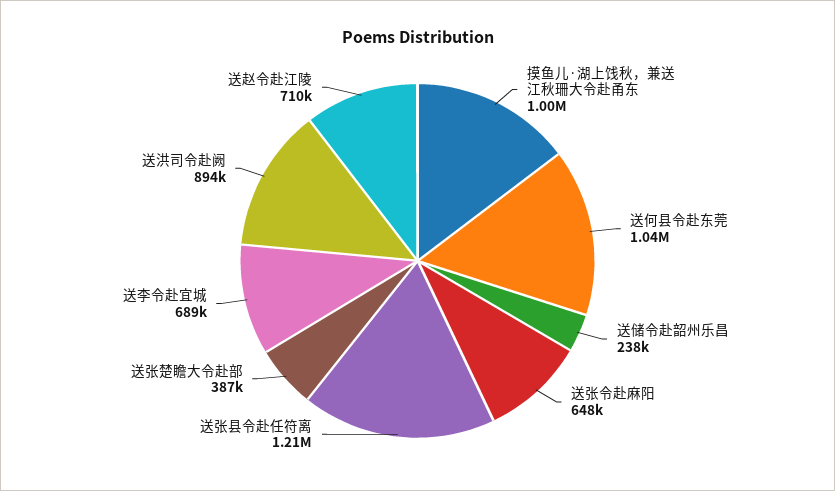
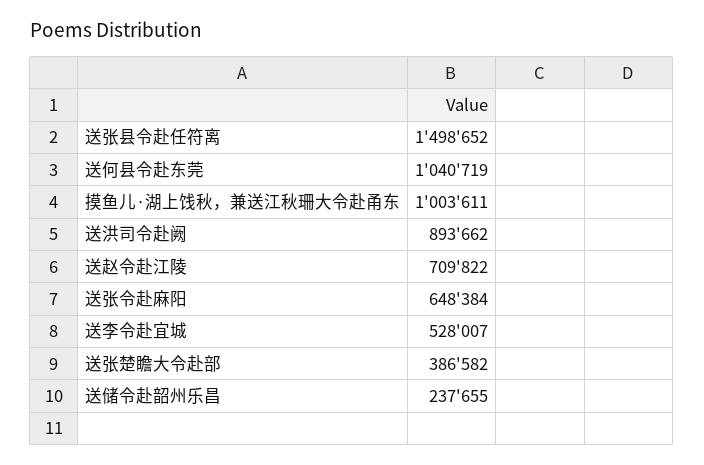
  {
    "摸鱼儿·湖上饯秋，兼送江秋珊大令赴甬东": 1003611,
    "送何县令赴东莞": 1040719,
    "送储令赴韶州乐昌": 237655,
    "送张令赴麻阳": 648384,
-   "送张县令赴任符离": 1210000,
+   "送张县令赴任符离": 1498652,
    "送张楚瞻大令赴部": 386582,
-   "送李令赴宜城": 689000,
+   "送李令赴宜城": 528007,
    "送洪司令赴阙": 893662,
    "送赵令赴江陵": 709822
  }

